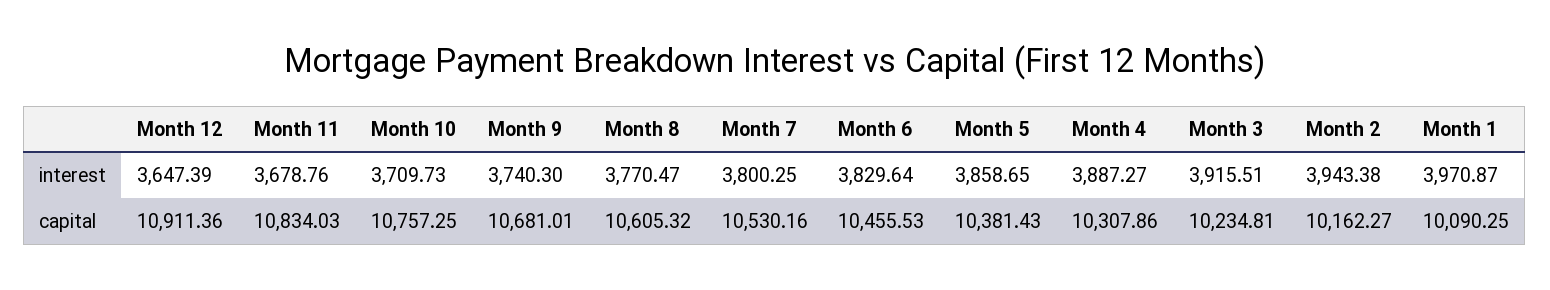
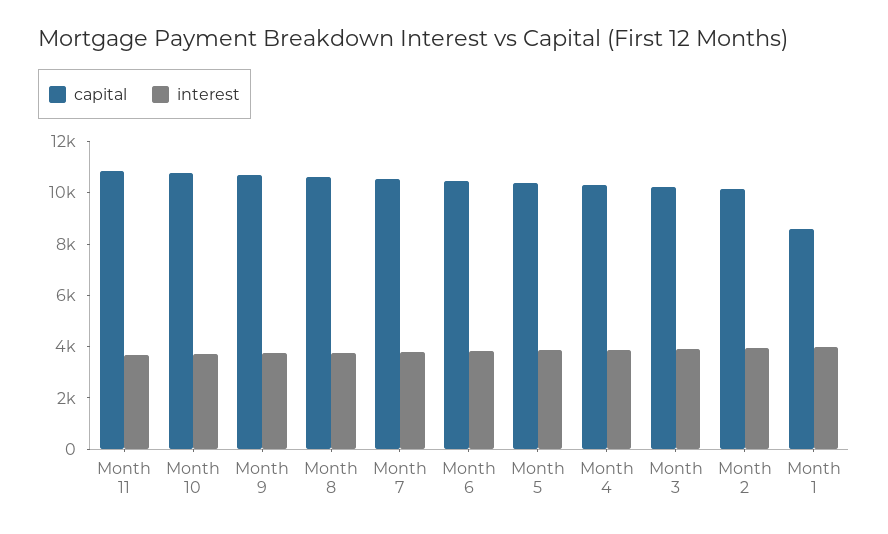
  {
    "interest": {
-     "Month 12": 3647.39,
      "Month 11": 3678.76,
      "Month 10": 3709.73,
      "Month 9": 3740.3,
      "Month 8": 3770.47,
      "Month 7": 3800.25,
      "Month 6": 3829.64,
      "Month 5": 3858.65,
      "Month 4": 3887.27,
      "Month 3": 3915.51,
      "Month 2": 3943.38,
      "Month 1": 3970.87
    },
    "capital": {
-     "Month 12": 10911.36,
      "Month 11": 10834.03,
      "Month 10": 10757.25,
      "Month 9": 10681.01,
      "Month 8": 10605.32,
      "Month 7": 10530.16,
      "Month 6": 10455.53,
      "Month 5": 10381.43,
      "Month 4": 10307.86,
      "Month 3": 10234.81,
      "Month 2": 10162.27,
-     "Month 1": 10090.25
+     "Month 1": 8500
    }
  }

